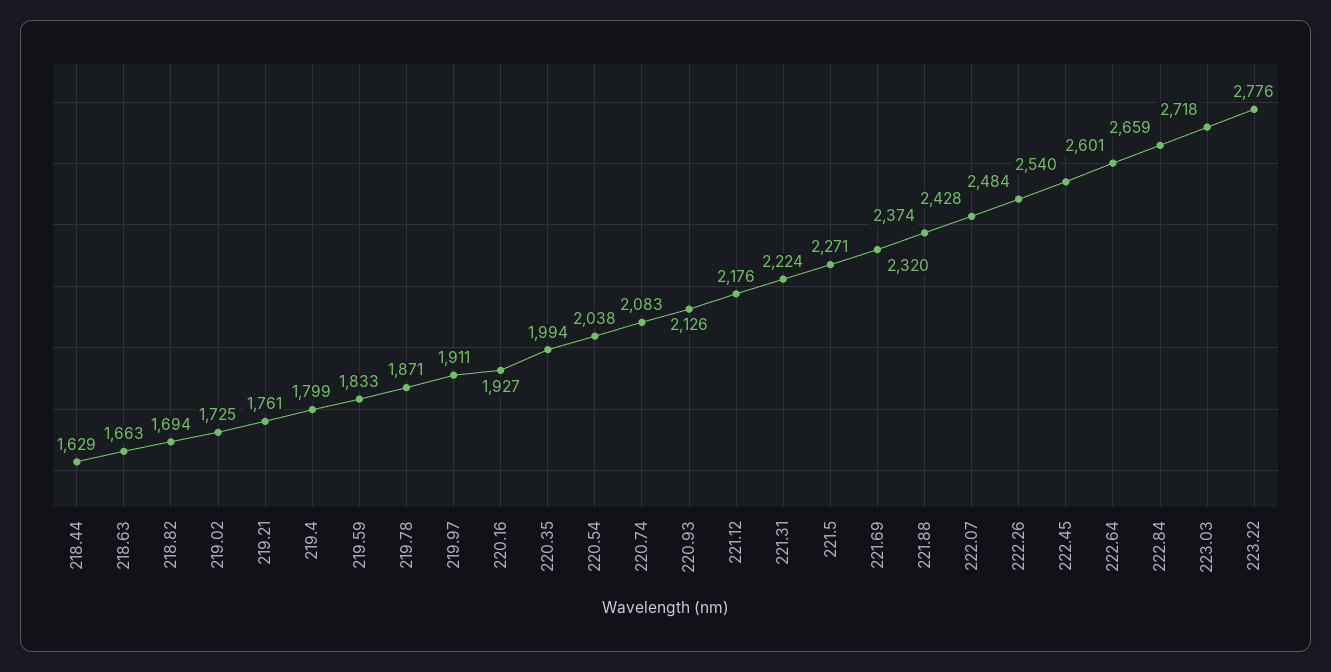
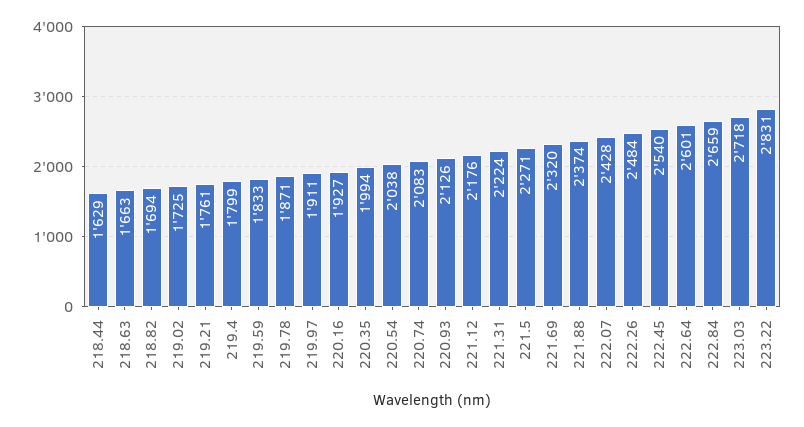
  {
    "218.44": 1629,
    "218.63": 1663,
    "218.82": 1694,
    "219.02": 1725,
    "219.21": 1761,
    "219.4": 1799,
    "219.59": 1833,
    "219.78": 1871,
    "219.97": 1911,
    "220.16": 1927,
    "220.35": 1994,
    "220.54": 2038,
    "220.74": 2083,
    "220.93": 2126,
    "221.12": 2176,
    "221.31": 2224,
    "221.5": 2271,
    "221.69": 2320,
    "221.88": 2374,
    "222.07": 2428,
    "222.26": 2484,
    "222.45": 2540,
    "222.64": 2601,
    "222.84": 2659,
    "223.03": 2718,
-   "223.22": 2776
+   "223.22": 2831
  }

